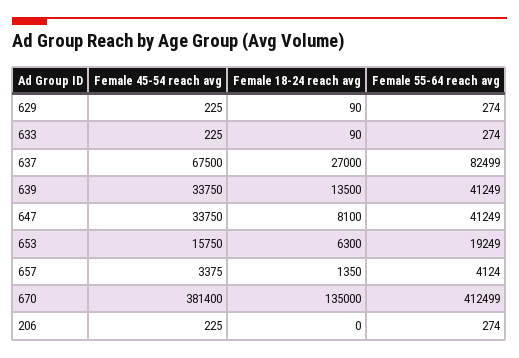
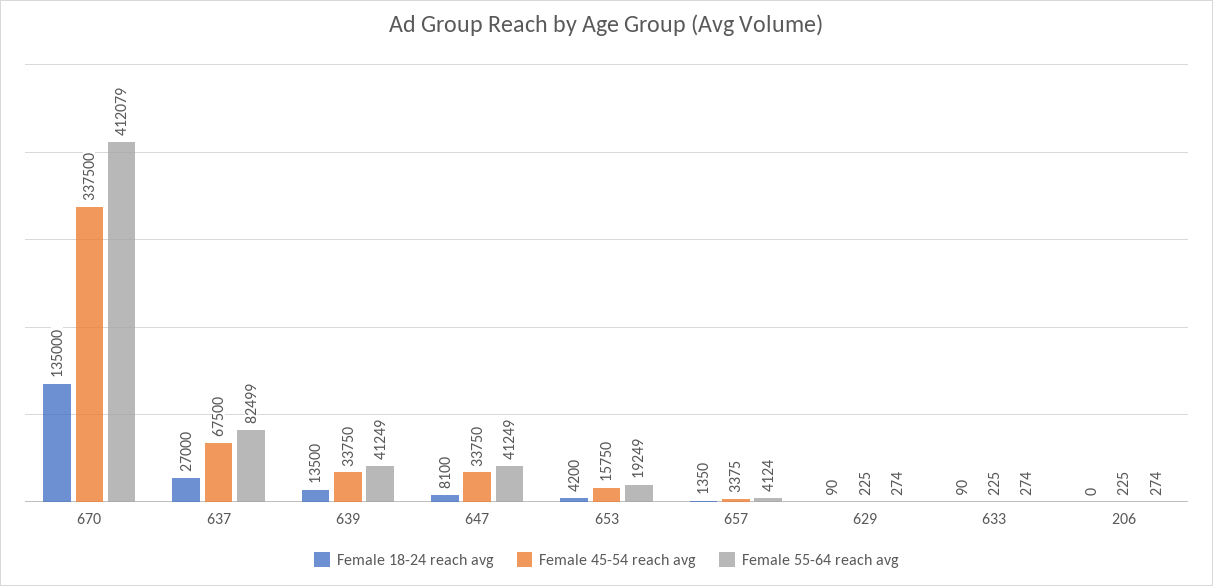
  {
    "Female 45-54 reach avg": {
      "629": 225,
      "633": 225,
      "637": 67500,
      "639": 33750,
      "647": 33750,
      "653": 15750,
      "657": 3375,
-     "670": 381400,
+     "670": 337500,
      "206": 225
    },
    "Female 18-24 reach avg": {
      "629": 90,
      "633": 90,
      "637": 27000,
      "639": 13500,
      "647": 8100,
-     "653": 6300,
+     "653": 4200,
      "657": 1350,
      "670": 135000,
      "206": 0
    },
    "Female 55-64 reach avg": {
      "629": 274,
      "633": 274,
      "637": 82499,
      "639": 41249,
      "647": 41249,
      "653": 19249,
      "657": 4124,
-     "670": 412499,
+     "670": 412079,
      "206": 274
    }
  }

